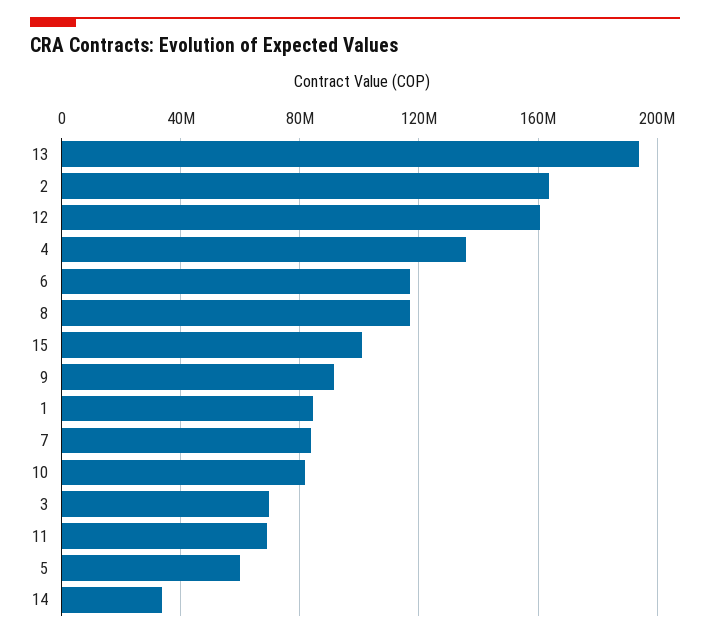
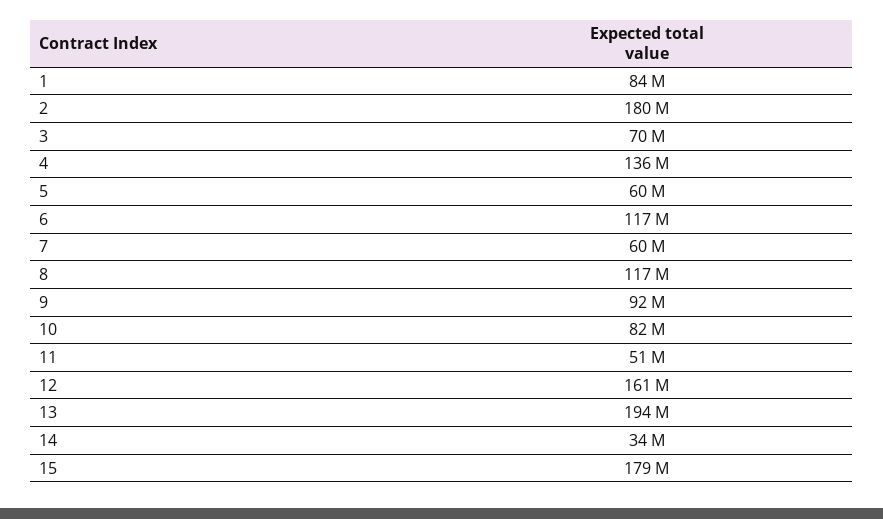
  {
    "13": 194000000,
-   "2": 165000000,
+   "2": 180000000,
    "12": 161000000,
    "4": 136000000,
    "6": 117000000,
    "8": 117000000,
-   "15": 100000000,
+   "15": 179000000,
    "9": 92000000,
    "1": 84000000,
-   "7": 85000000,
+   "7": 60000000,
    "10": 82000000,
    "3": 70000000,
-   "11": 70000000,
+   "11": 51000000,
    "5": 60000000,
    "14": 34000000
  }

